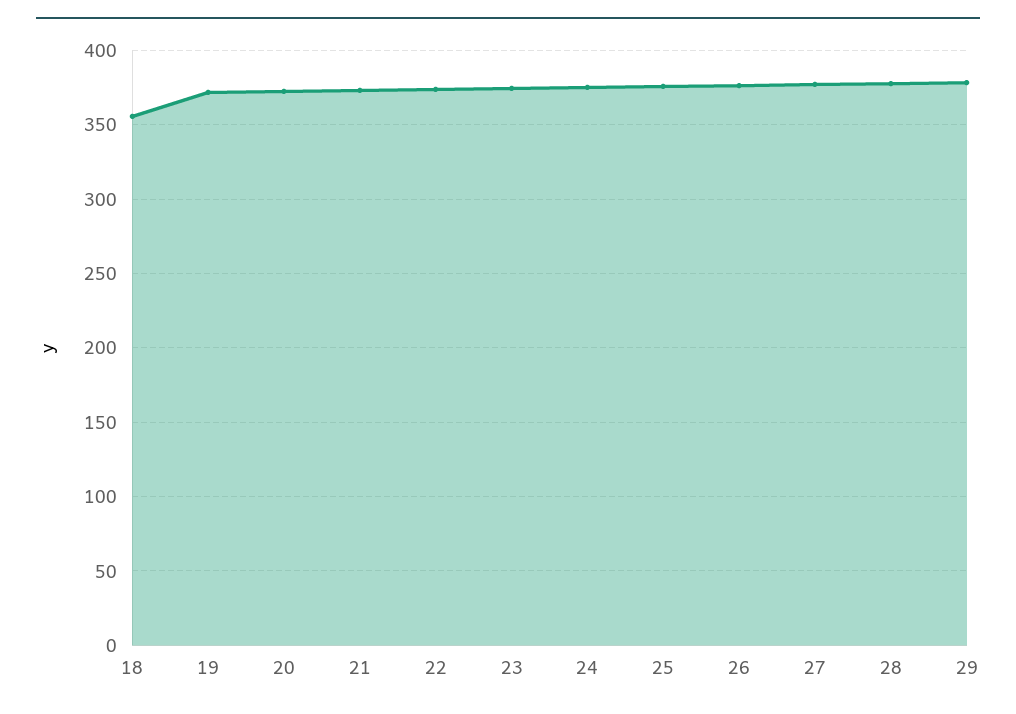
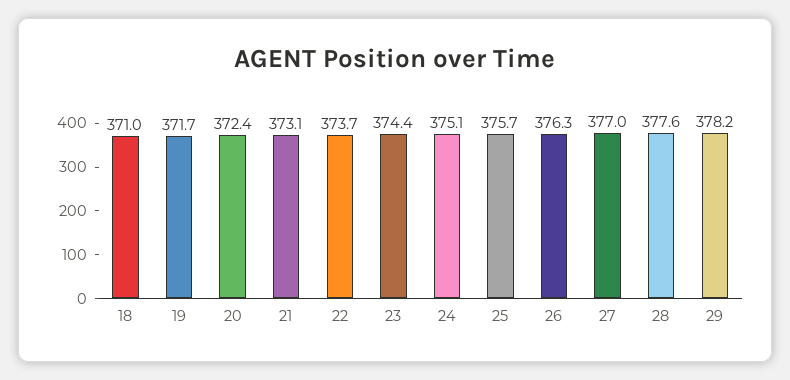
  {
-   "18": 355,
+   "18": 371,
    "19": 371.7,
    "20": 372.4,
    "21": 373.1,
    "22": 373.7,
    "23": 374.4,
    "24": 375.1,
    "25": 375.7,
    "26": 376.3,
    "27": 377,
    "28": 377.6,
    "29": 378.2
  }

